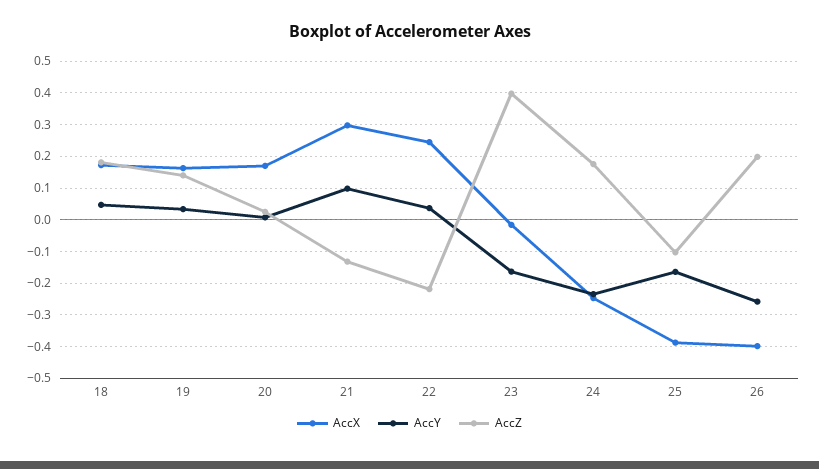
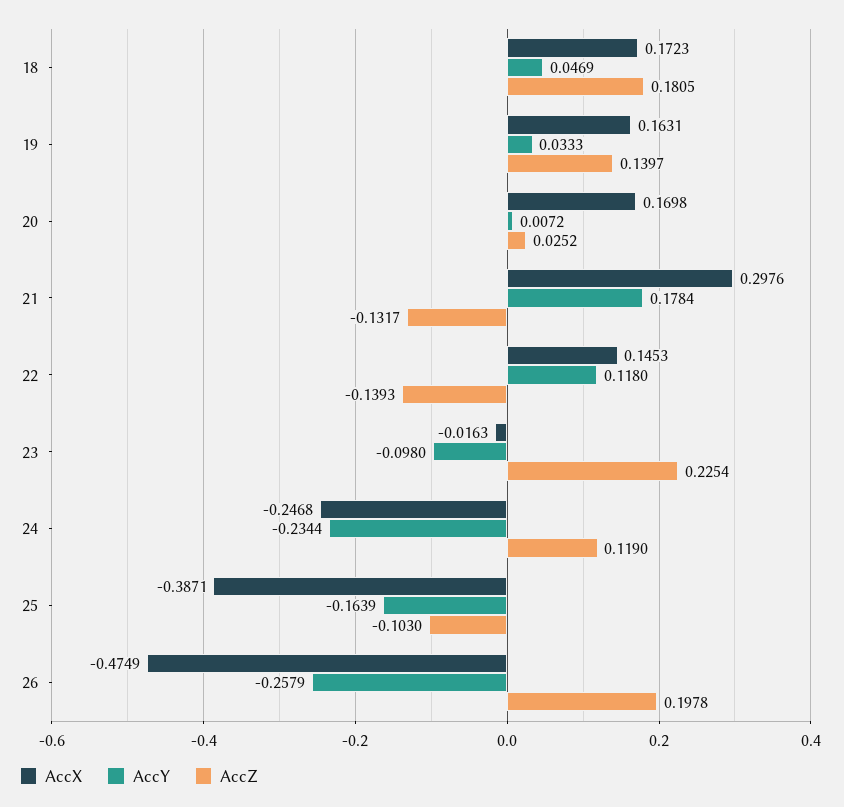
  {
    "AccX": {
      "18": 0.1723,
      "19": 0.1631,
      "20": 0.1698,
      "21": 0.2976,
-     "22": 0.24,
+     "22": 0.1453,
      "23": -0.0163,
      "24": -0.2468,
      "25": -0.3871,
-     "26": -0.4
+     "26": -0.4749
    },
    "AccY": {
      "18": 0.0469,
      "19": 0.0333,
      "20": 0.0072,
-     "21": 0.1,
+     "21": 0.1784,
-     "22": 0.04,
+     "22": 0.118,
-     "23": -0.16,
+     "23": -0.098,
      "24": -0.2344,
      "25": -0.1639,
      "26": -0.2579
    },
    "AccZ": {
      "18": 0.1805,
      "19": 0.1397,
      "20": 0.0252,
      "21": -0.1317,
-     "22": -0.22,
+     "22": -0.1393,
-     "23": 0.4,
+     "23": 0.2254,
-     "24": 0.18,
+     "24": 0.119,
      "25": -0.103,
      "26": 0.1978
    }
  }

